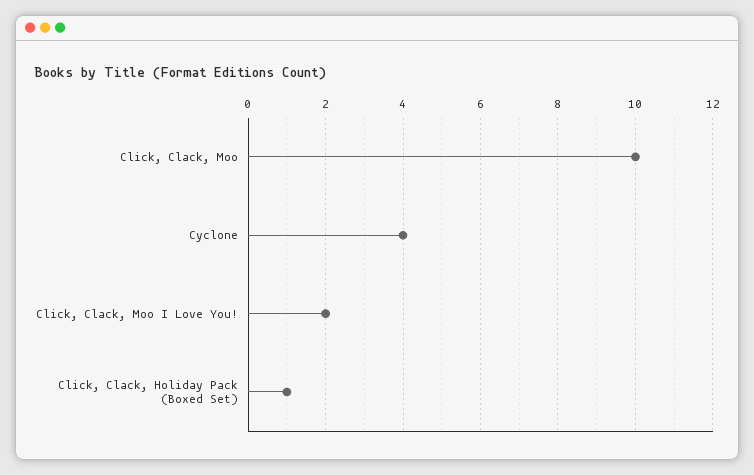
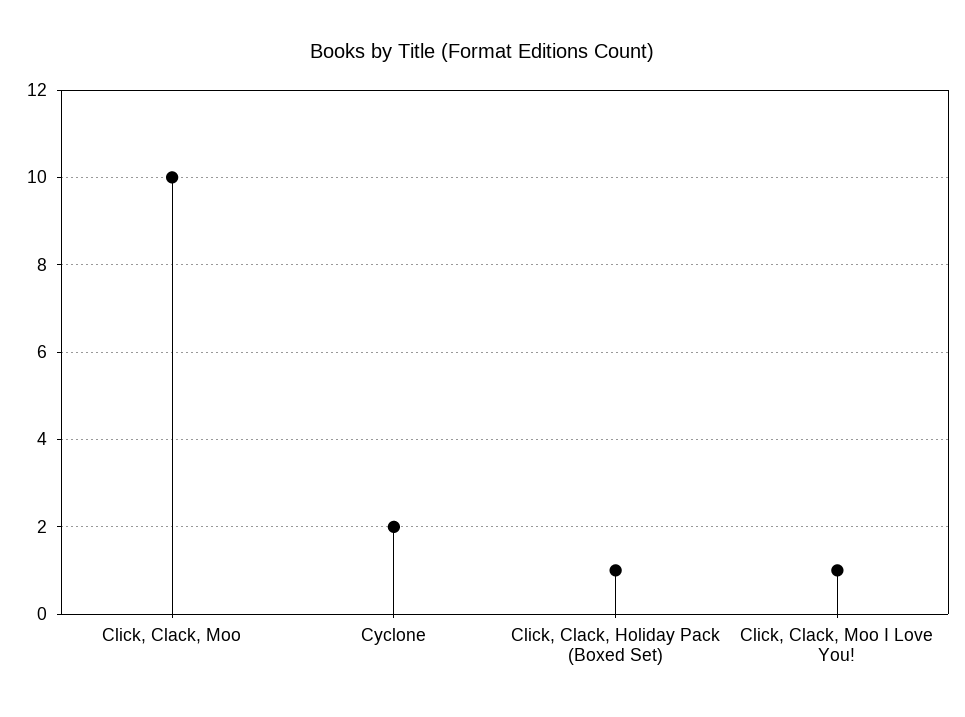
  {
    "Click, Clack, Moo": 10,
-   "Cyclone": 4,
+   "Cyclone": 2,
-   "Click, Clack, Moo I Love You!": 2,
+   "Click, Clack, Moo I Love You!": 1,
    "Click, Clack, Holiday Pack (Boxed Set)": 1
  }

